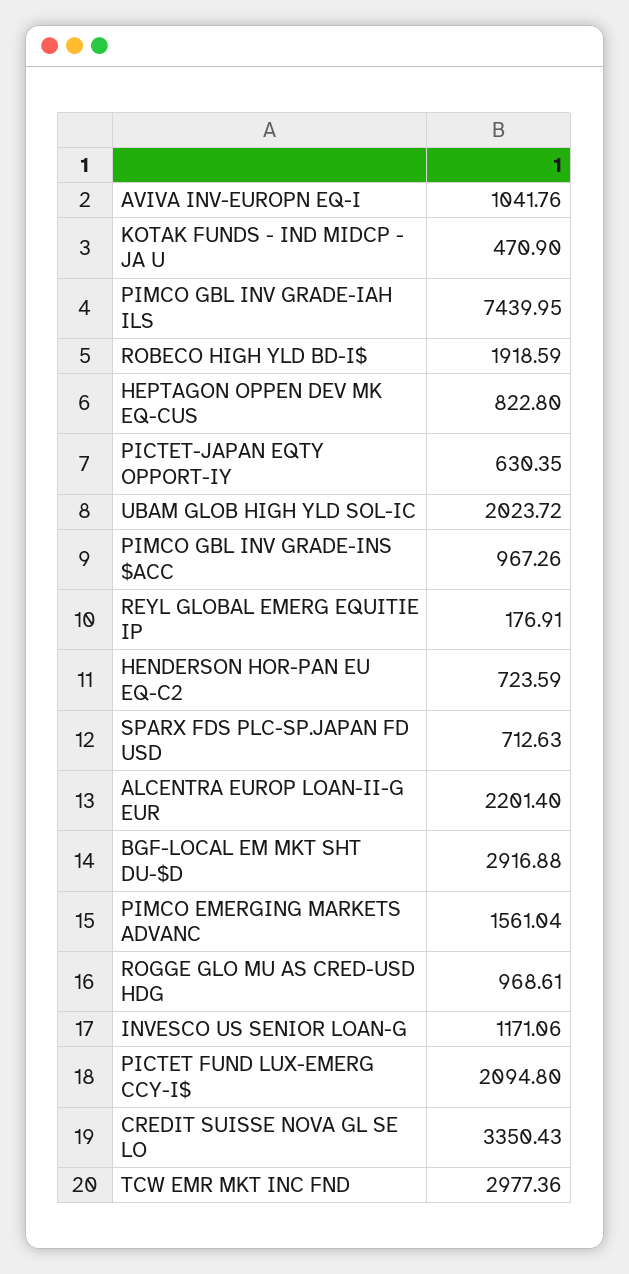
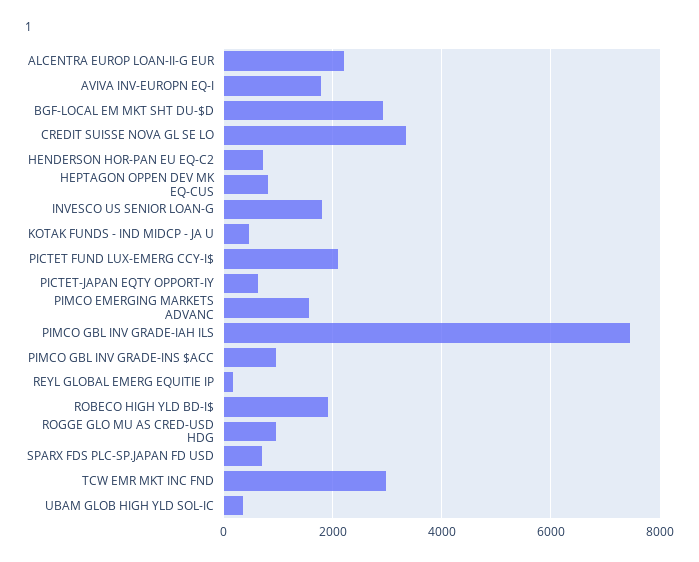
  {
-   "AVIVA INV-EUROPN EQ-I": 1041.76,
+   "AVIVA INV-EUROPN EQ-I": 1800,
    "KOTAK FUNDS - IND MIDCP - JA U": 470.9,
    "PIMCO GBL INV GRADE-IAH ILS": 7439.95,
    "ROBECO HIGH YLD BD-I$": 1918.59,
    "HEPTAGON OPPEN DEV MK EQ-CUS": 822.8,
    "PICTET-JAPAN EQTY OPPORT-IY": 630.35,
-   "UBAM GLOB HIGH YLD SOL-IC": 2023.72,
+   "UBAM GLOB HIGH YLD SOL-IC": 400,
    "PIMCO GBL INV GRADE-INS $ACC": 967.26,
    "REYL GLOBAL EMERG EQUITIE IP": 176.91,
    "HENDERSON HOR-PAN EU EQ-C2": 723.59,
    "SPARX FDS PLC-SP.JAPAN FD USD": 712.63,
    "ALCENTRA EUROP LOAN-II-G EUR": 2201.4,
    "BGF-LOCAL EM MKT SHT DU-$D": 2916.88,
    "PIMCO EMERGING MARKETS ADVANC": 1561.04,
    "ROGGE GLO MU AS CRED-USD HDG": 968.61,
-   "INVESCO US SENIOR LOAN-G": 1171.06,
+   "INVESCO US SENIOR LOAN-G": 1800,
    "PICTET FUND LUX-EMERG CCY-I$": 2094.8,
    "CREDIT SUISSE NOVA GL SE LO": 3350.43,
    "TCW EMR MKT INC FND": 2977.36
  }

